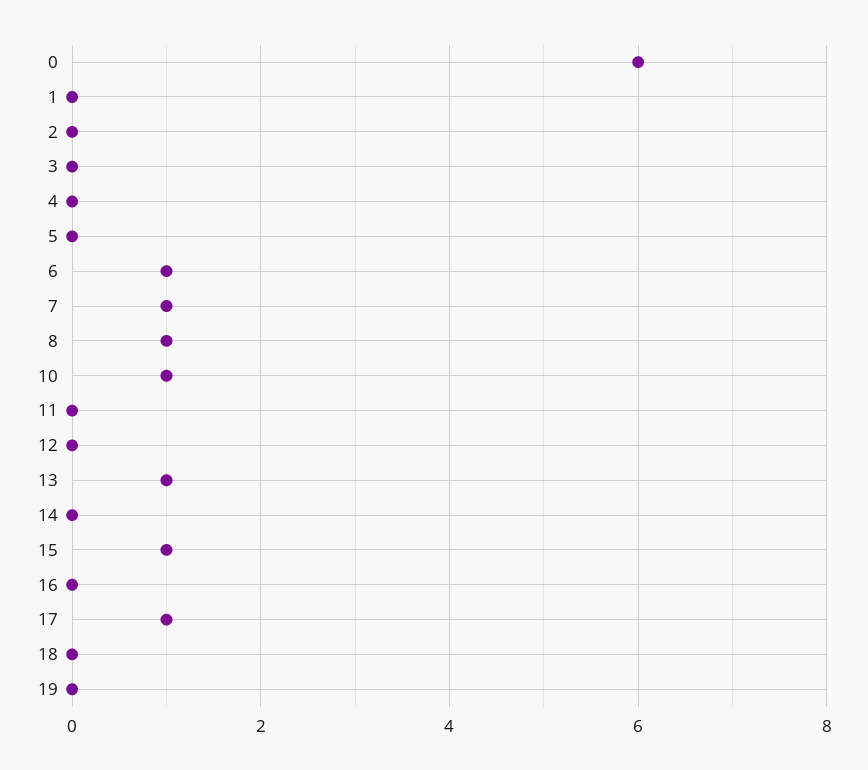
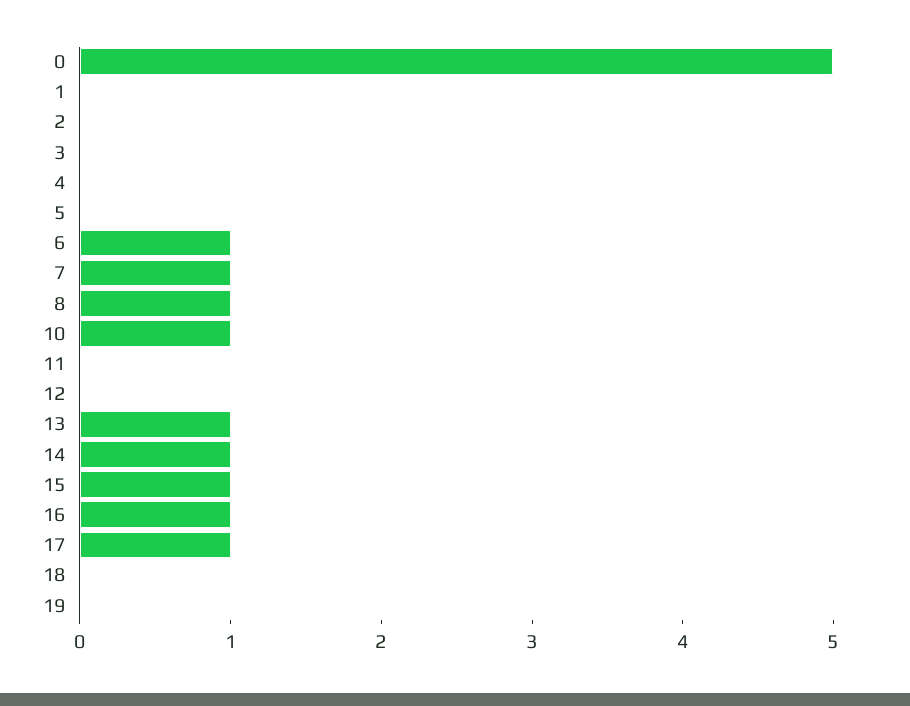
  {
-   "0": 6,
+   "0": 5,
    "1": 0,
    "2": 0,
    "3": 0,
    "4": 0,
    "5": 0,
    "6": 1,
    "7": 1,
    "8": 1,
    "10": 1,
    "11": 0,
    "12": 0,
    "13": 1,
-   "14": 0,
+   "14": 1,
    "15": 1,
-   "16": 0,
+   "16": 1,
    "17": 1,
    "18": 0,
    "19": 0
  }

